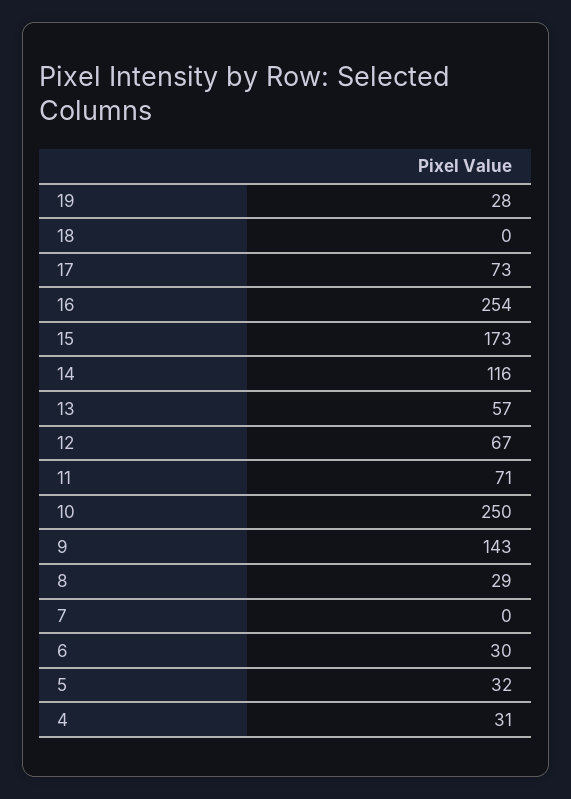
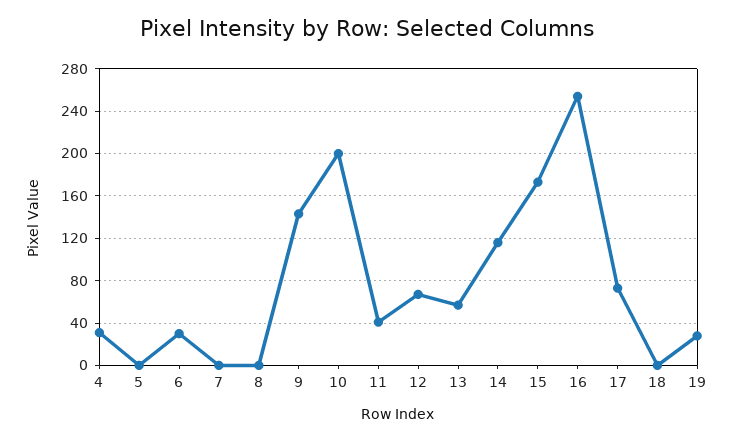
  {
    "19": 28,
    "18": 0,
    "17": 73,
    "16": 254,
    "15": 173,
    "14": 116,
    "13": 57,
    "12": 67,
-   "11": 71,
+   "11": 40,
-   "10": 250,
+   "10": 200,
    "9": 143,
-   "8": 29,
+   "8": 0,
    "7": 0,
    "6": 30,
-   "5": 32,
+   "5": 0,
    "4": 31
  }

